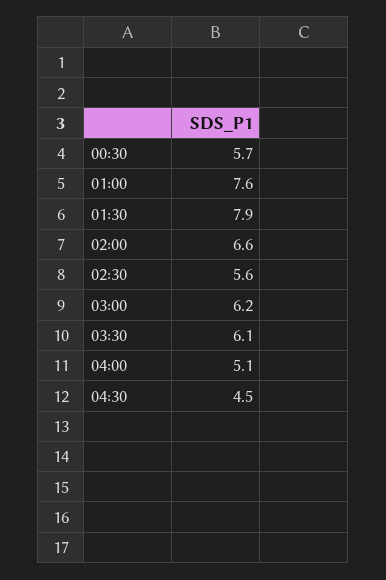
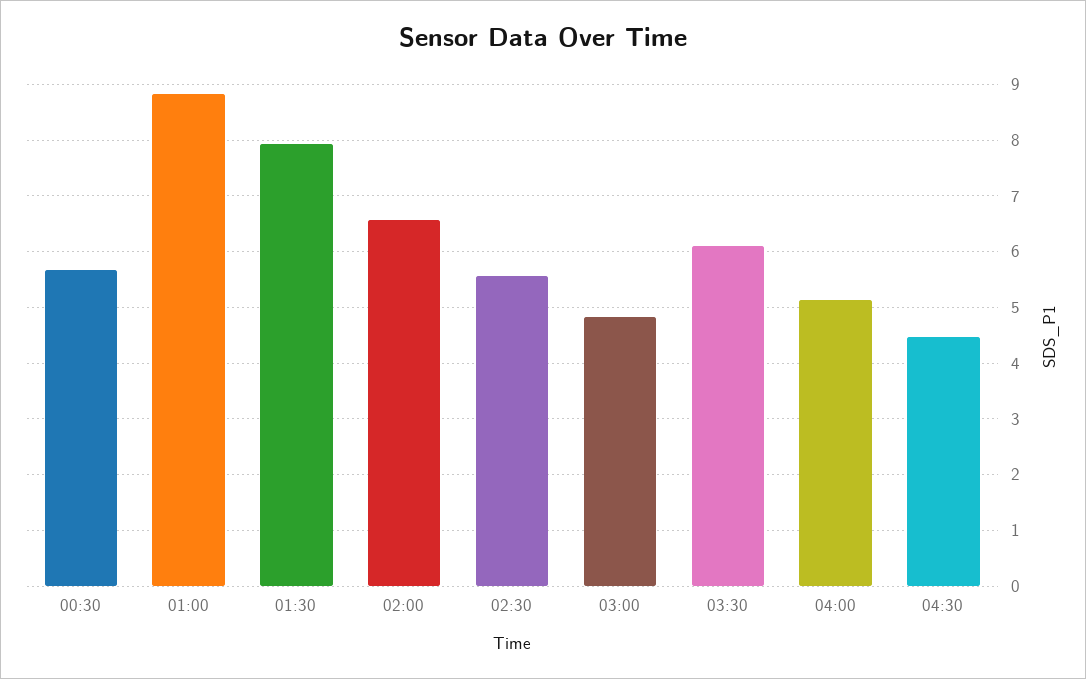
  {
    "00:30": 5.7,
-   "01:00": 7.6,
+   "01:00": 8.8,
    "01:30": 7.9,
    "02:00": 6.6,
    "02:30": 5.6,
-   "03:00": 6.2,
+   "03:00": 4.8,
    "03:30": 6.1,
    "04:00": 5.1,
    "04:30": 4.5
  }

